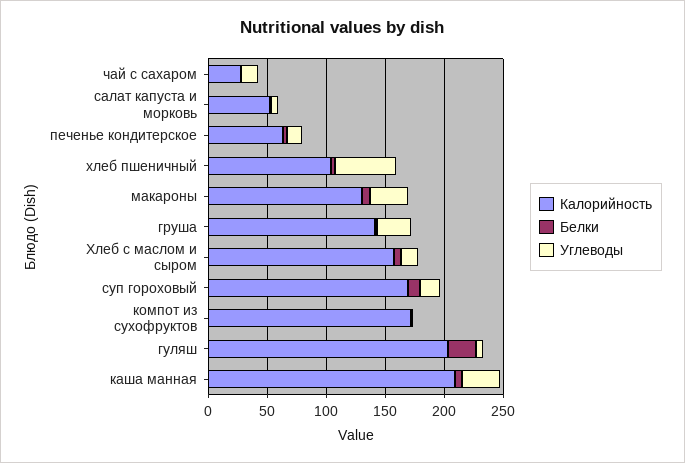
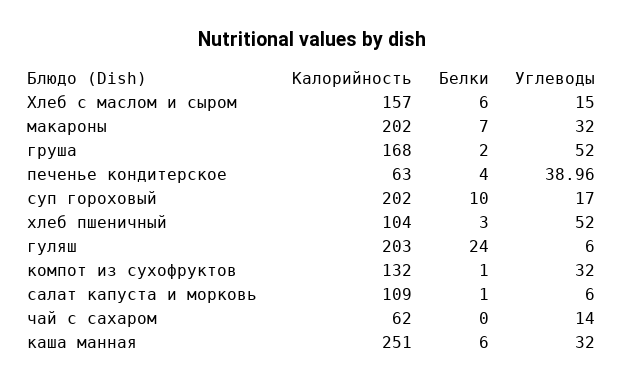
  {
    "Калорийность": {
-     "чай с сахаром": 30,
+     "чай с сахаром": 62,
-     "салат капуста и морковь": 50,
+     "салат капуста и морковь": 109,
      "печенье кондитерское": 63,
      "хлеб пшеничный": 104,
-     "макароны": 130,
+     "макароны": 202,
-     "груша": 140,
+     "груша": 168,
      "Хлеб с маслом и сыром": 157,
-     "суп гороховый": 170,
+     "суп гороховый": 202,
-     "компот из сухофруктов": 170,
+     "компот из сухофруктов": 132,
      "гуляш": 203,
-     "каша манная": 210
+     "каша манная": 251
    },
    "Белки": {
      "чай с сахаром": 0,
      "салат капуста и морковь": 1,
      "печенье кондитерское": 4,
      "хлеб пшеничный": 3,
      "макароны": 7,
      "груша": 2,
      "Хлеб с маслом и сыром": 6,
      "суп гороховый": 10,
      "компот из сухофруктов": 1,
      "гуляш": 24,
      "каша манная": 6
    },
    "Углеводы": {
      "чай с сахаром": 14,
      "салат капуста и морковь": 6,
-     "печенье кондитерское": 10,
+     "печенье кондитерское": 38.96,
      "хлеб пшеничный": 52,
      "макароны": 32,
-     "груша": 30,
+     "груша": 52,
      "Хлеб с маслом и сыром": 15,
      "суп гороховый": 17,
-     "компот из сухофруктов": 0,
+     "компот из сухофруктов": 32,
      "гуляш": 6,
      "каша манная": 32
    }
  }

